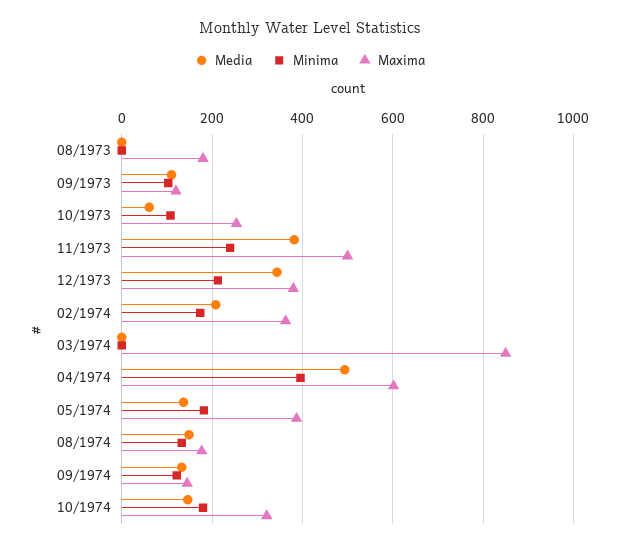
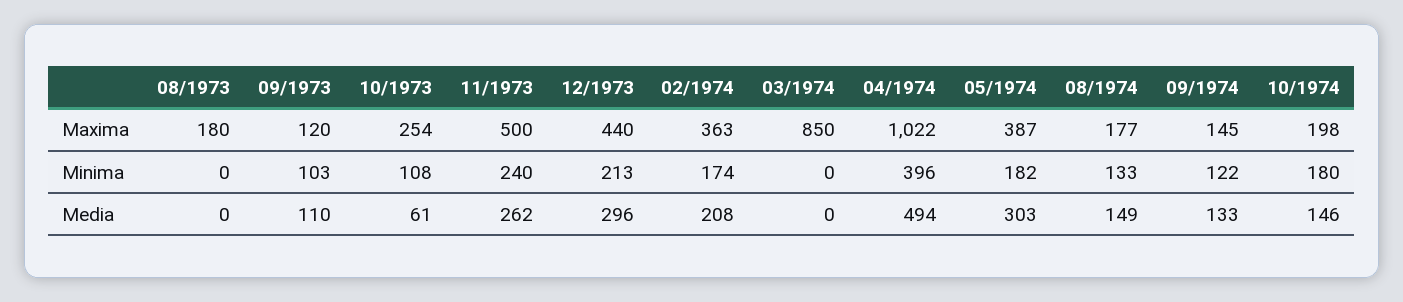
  {
    "Media": {
      "08/1973": 0,
      "09/1973": 110,
      "10/1973": 61,
-     "11/1973": 380,
+     "11/1973": 262,
-     "12/1973": 340,
+     "12/1973": 296,
      "02/1974": 208,
      "03/1974": 0,
      "04/1974": 494,
-     "05/1974": 140,
+     "05/1974": 303,
      "08/1974": 149,
      "09/1974": 133,
      "10/1974": 146
    },
    "Minima": {
      "08/1973": 0,
      "09/1973": 103,
      "10/1973": 108,
      "11/1973": 240,
      "12/1973": 213,
      "02/1974": 174,
      "03/1974": 0,
      "04/1974": 396,
      "05/1974": 182,
      "08/1974": 133,
      "09/1974": 122,
      "10/1974": 180
    },
    "Maxima": {
      "08/1973": 180,
      "09/1973": 120,
      "10/1973": 254,
      "11/1973": 500,
-     "12/1973": 380,
+     "12/1973": 440,
      "02/1974": 363,
      "03/1974": 850,
-     "04/1974": 600,
+     "04/1974": 1022,
      "05/1974": 387,
      "08/1974": 177,
      "09/1974": 145,
-     "10/1974": 320
+     "10/1974": 198
    }
  }

